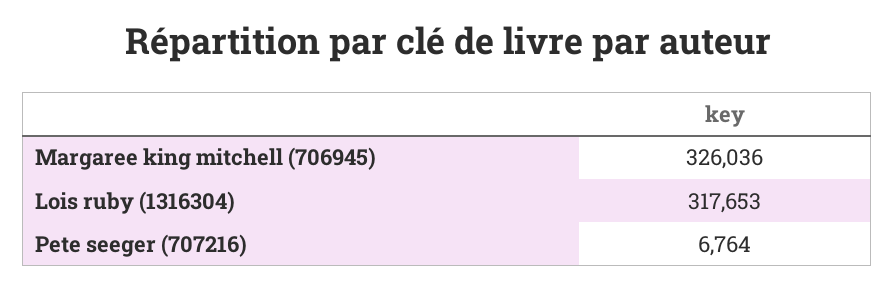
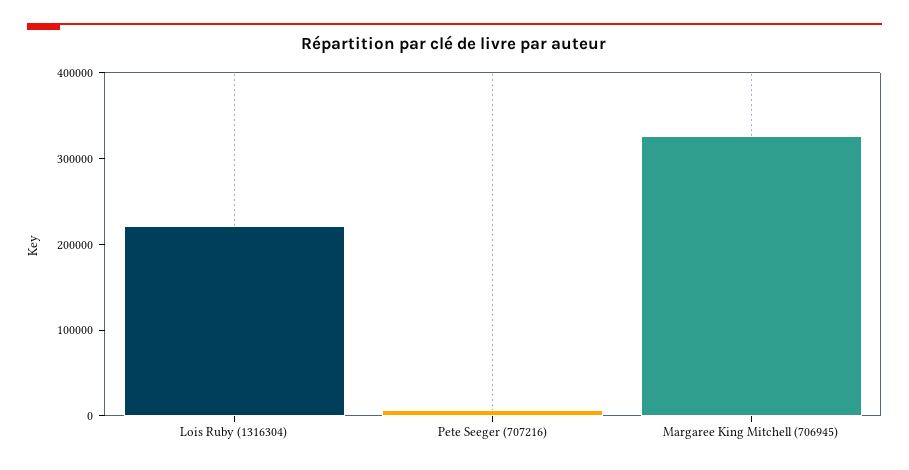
  {
    "Margaree king mitchell (706945)": 326036,
-   "Lois ruby (1316304)": 317653,
+   "Lois ruby (1316304)": 220000,
    "Pete seeger (707216)": 6764
  }

